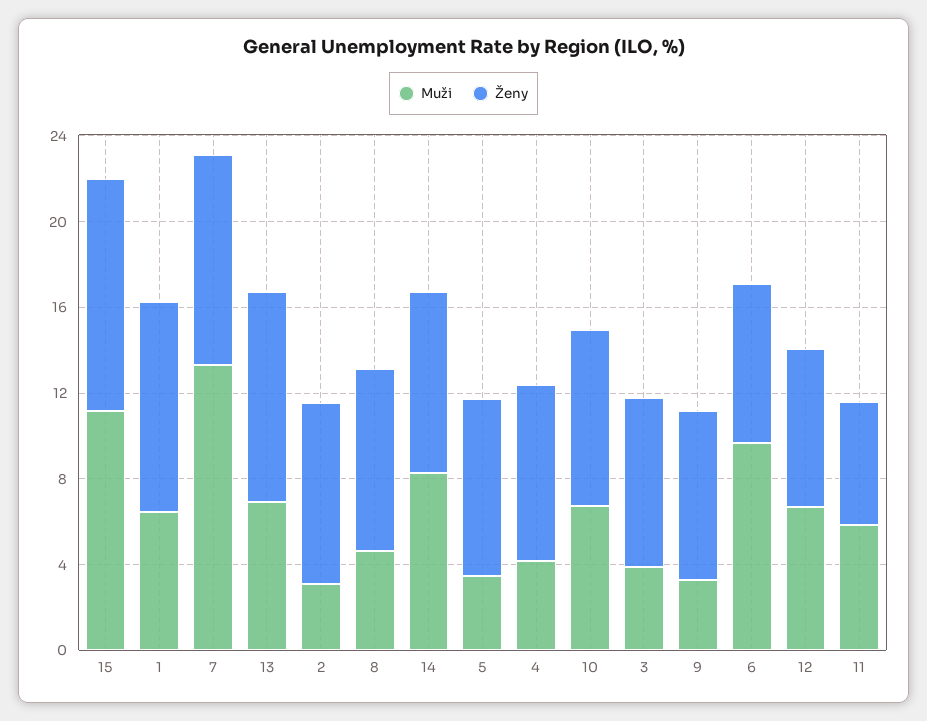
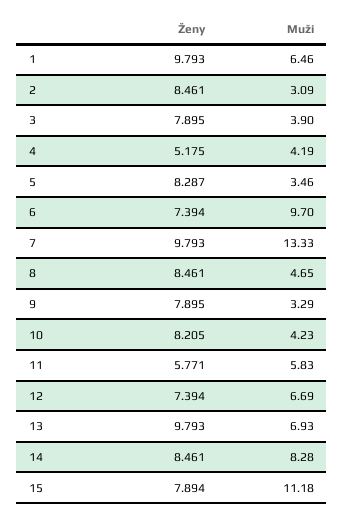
  {
    "Muži": {
      "15": 11.18,
      "1": 6.46,
      "7": 13.33,
      "13": 6.93,
      "2": 3.09,
      "8": 4.65,
      "14": 8.28,
      "5": 3.46,
      "4": 4.19,
-     "10": 7,
+     "10": 4.23,
      "3": 3.9,
      "9": 3.29,
      "6": 9.7,
      "12": 6.69,
      "11": 5.83
    },
    "Ženy": {
-     "15": 11,
+     "15": 7.894,
      "1": 9.793,
      "7": 9.793,
      "13": 9.793,
      "2": 8.461,
      "8": 8.461,
      "14": 8.461,
      "5": 8.287,
-     "4": 8,
+     "4": 5.175,
      "10": 8.205,
      "3": 7.895,
      "9": 7.895,
      "6": 7.394,
      "12": 7.394,
      "11": 5.771
    }
  }

